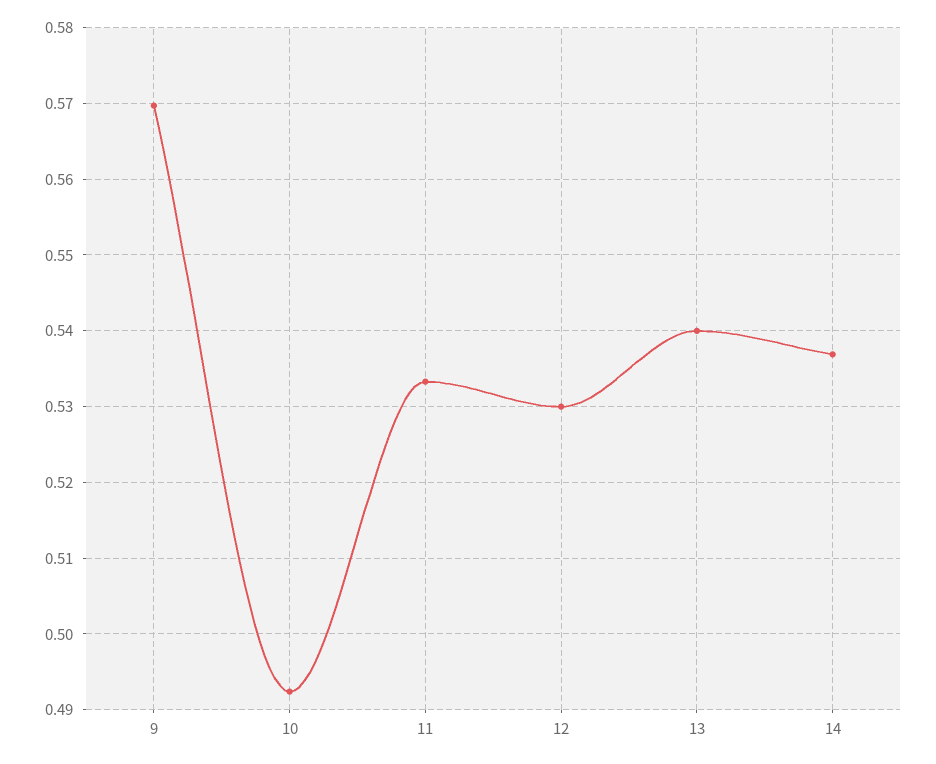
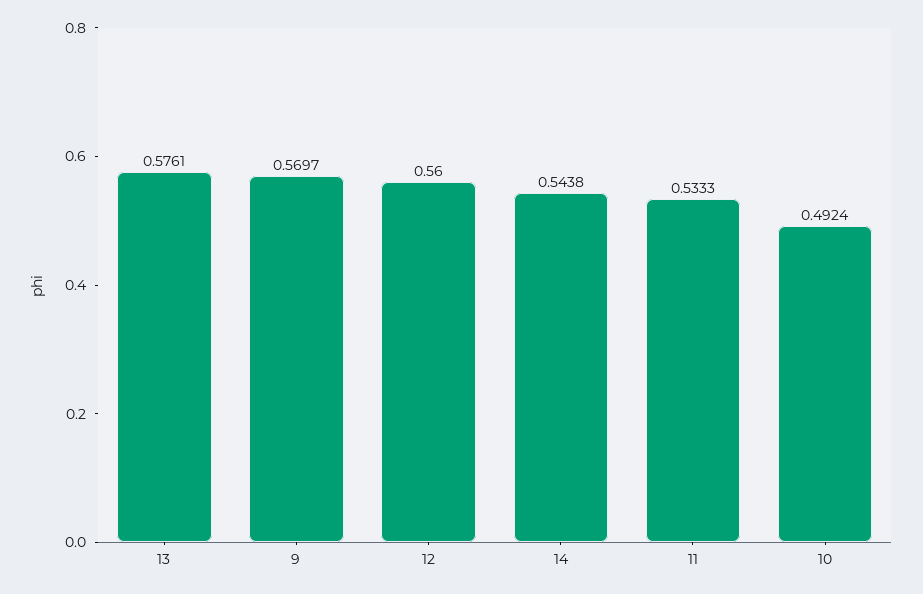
  {
    "9": 0.5697,
    "10": 0.4924,
    "11": 0.5333,
-   "12": 0.53,
+   "12": 0.56,
-   "13": 0.54,
+   "13": 0.5761,
-   "14": 0.537
+   "14": 0.5438
  }

